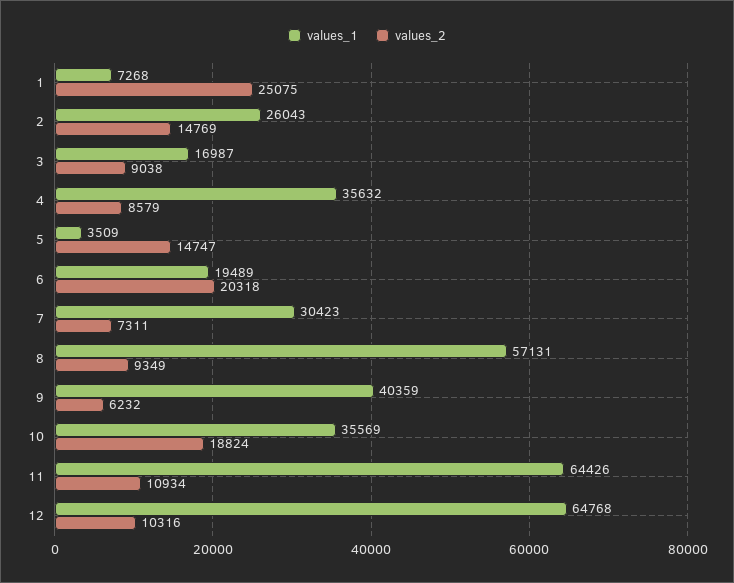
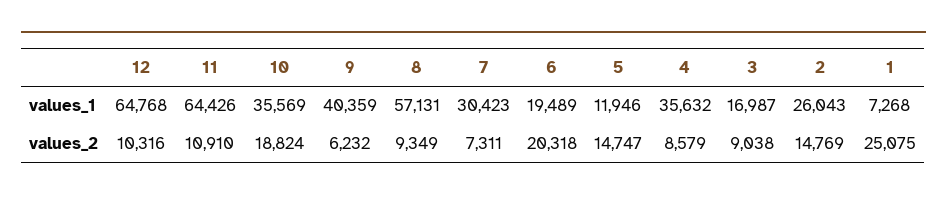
  {
    "values_1": {
      "1": 7268,
      "2": 26043,
      "3": 16987,
      "4": 35632,
-     "5": 3509,
+     "5": 11946,
      "6": 19489,
      "7": 30423,
      "8": 57131,
      "9": 40359,
      "10": 35569,
      "11": 64426,
      "12": 64768
    },
    "values_2": {
      "1": 25075,
      "2": 14769,
      "3": 9038,
      "4": 8579,
      "5": 14747,
      "6": 20318,
      "7": 7311,
      "8": 9349,
      "9": 6232,
      "10": 18824,
-     "11": 10934,
+     "11": 10910,
      "12": 10316
    }
  }

